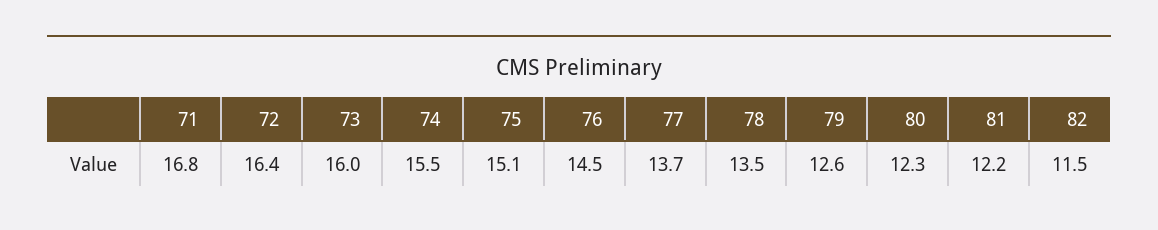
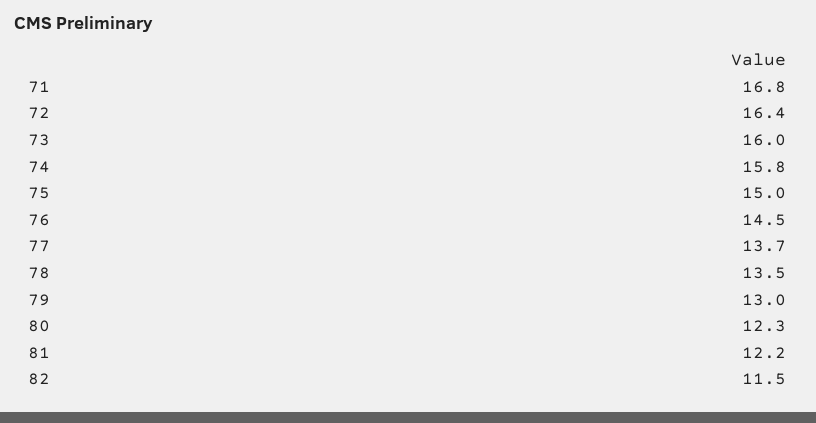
  {
    "71": 16.8,
    "72": 16.4,
    "73": 16,
-   "74": 15.5,
+   "74": 15.8,
-   "75": 15.1,
+   "75": 15,
    "76": 14.5,
    "77": 13.7,
    "78": 13.5,
-   "79": 12.6,
+   "79": 13,
    "80": 12.3,
    "81": 12.2,
    "82": 11.5
  }

